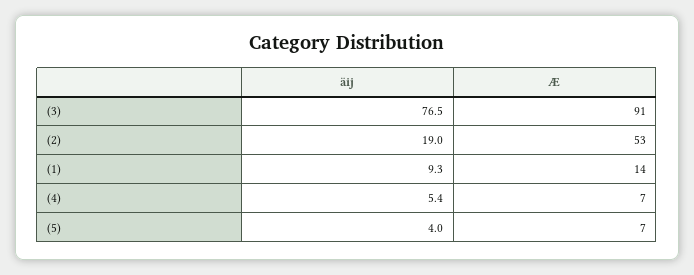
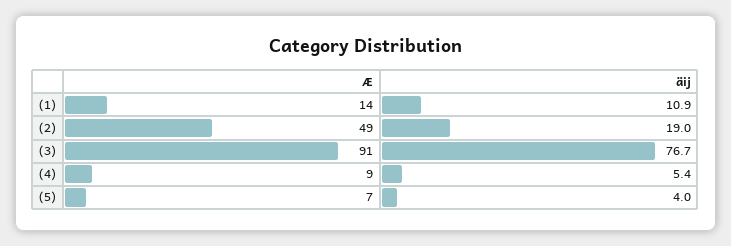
  {
    "äij": {
-     "(3)": 76.5,
+     "(3)": 76.7,
      "(2)": 19,
-     "(1)": 9.3,
+     "(1)": 10.9,
      "(4)": 5.4,
      "(5)": 4
    },
    "Æ": {
      "(3)": 91,
-     "(2)": 53,
+     "(2)": 49,
      "(1)": 14,
-     "(4)": 7,
+     "(4)": 9,
      "(5)": 7
    }
  }

